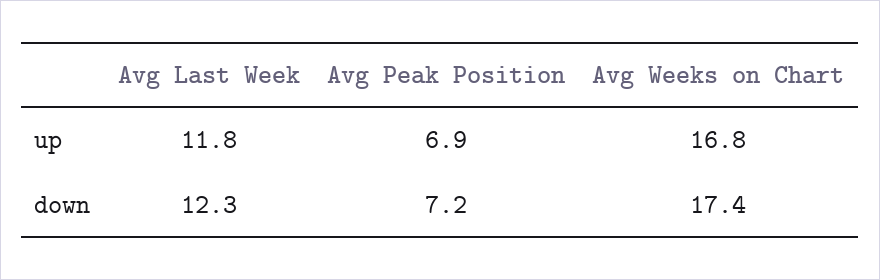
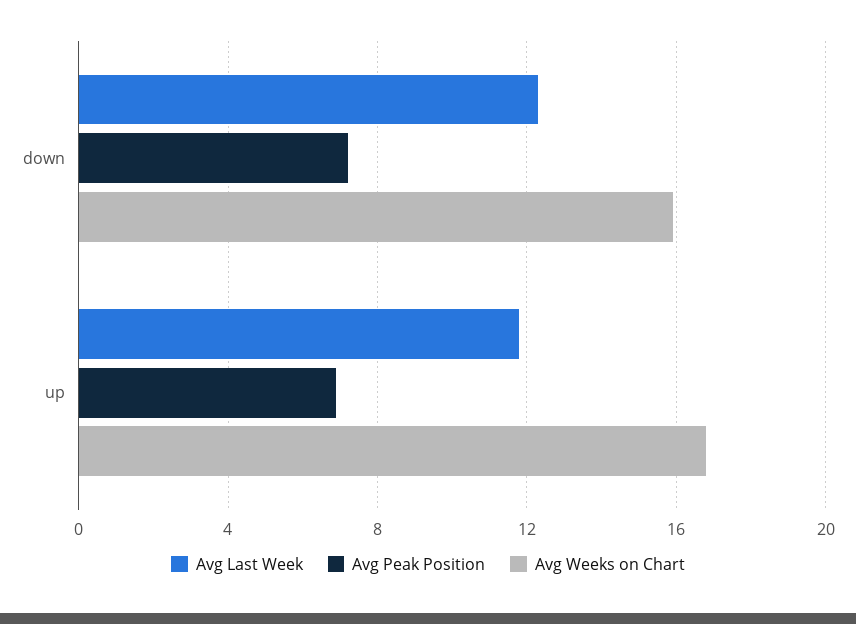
  {
    "Avg Last Week": {
      "up": 11.8,
      "down": 12.3
    },
    "Avg Peak Position": {
      "up": 6.9,
      "down": 7.2
    },
    "Avg Weeks on Chart": {
      "up": 16.8,
-     "down": 17.4
+     "down": 16
    }
  }

